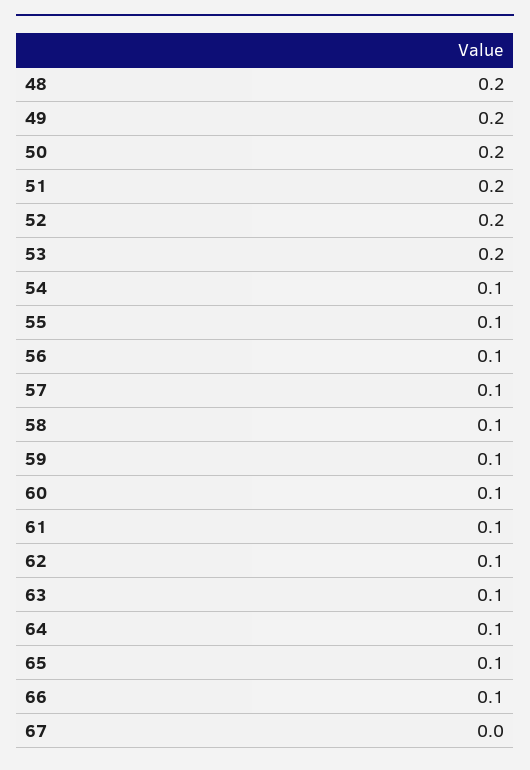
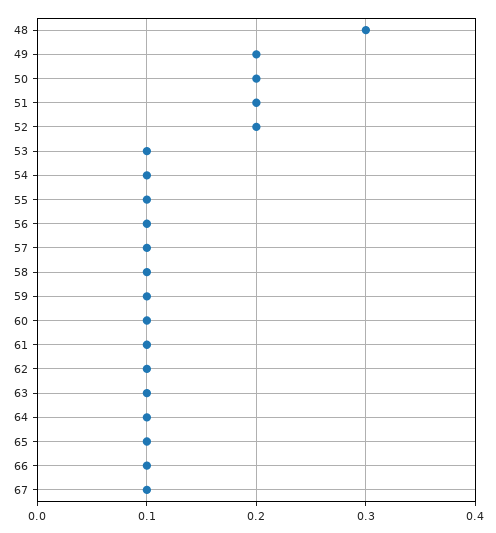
  {
-   "48": 0.2,
+   "48": 0.3,
    "49": 0.2,
    "50": 0.2,
    "51": 0.2,
    "52": 0.2,
-   "53": 0.2,
+   "53": 0.1,
    "54": 0.1,
    "55": 0.1,
    "56": 0.1,
    "57": 0.1,
    "58": 0.1,
    "59": 0.1,
    "60": 0.1,
    "61": 0.1,
    "62": 0.1,
    "63": 0.1,
    "64": 0.1,
    "65": 0.1,
    "66": 0.1,
-   "67": 0
+   "67": 0.1
  }

